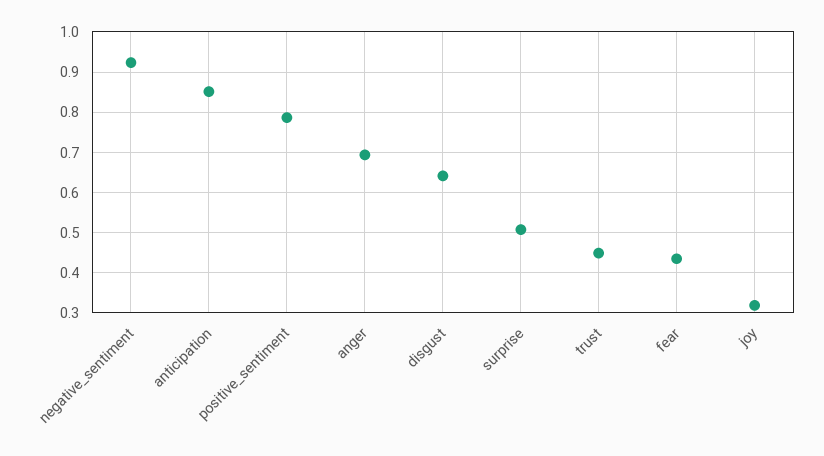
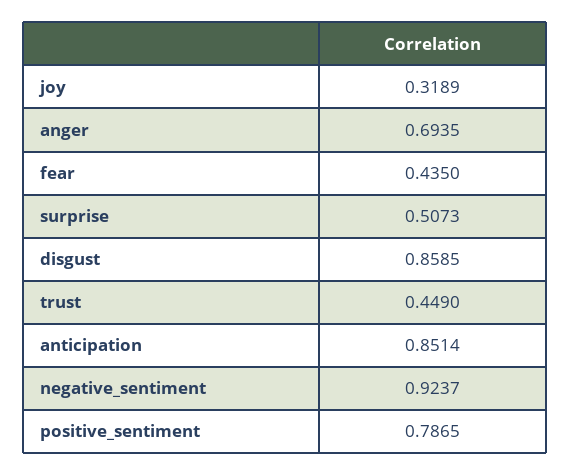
  {
    "negative_sentiment": 0.9237,
    "anticipation": 0.8514,
    "positive_sentiment": 0.7865,
    "anger": 0.6935,
-   "disgust": 0.64,
+   "disgust": 0.8585,
    "surprise": 0.5073,
    "trust": 0.449,
    "fear": 0.435,
    "joy": 0.3189
  }

